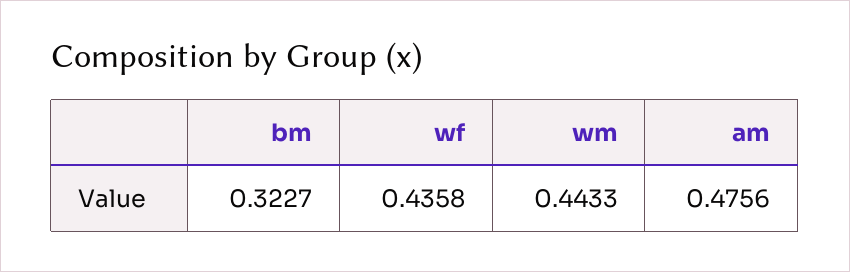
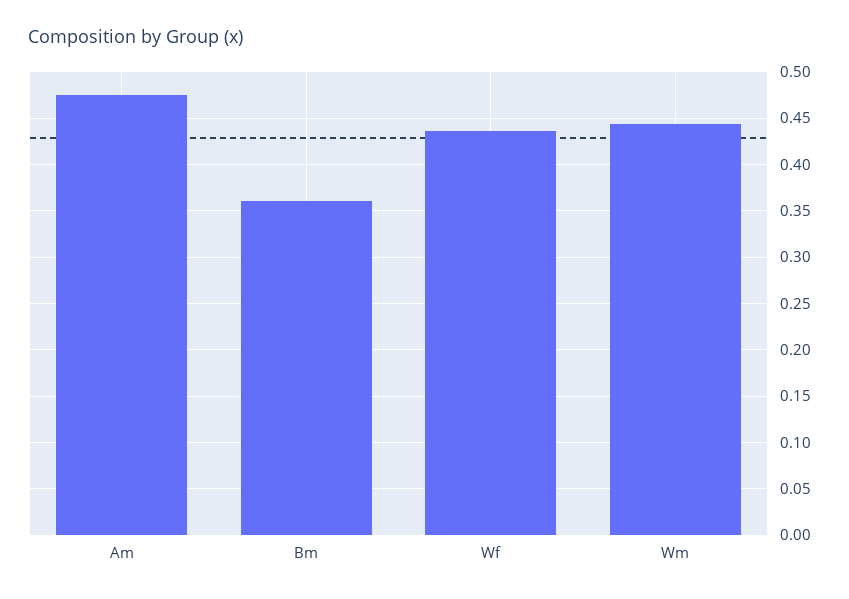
  {
-   "bm": 0.3227,
+   "bm": 0.36,
    "wf": 0.4358,
    "wm": 0.4433,
    "am": 0.4756
  }

